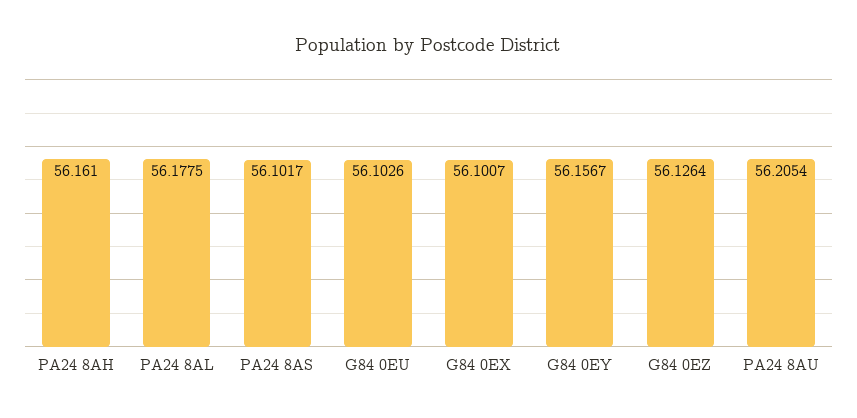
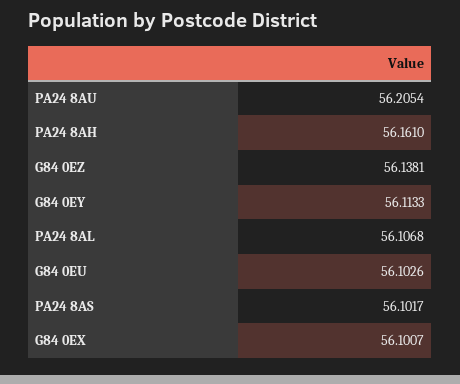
  {
    "PA24 8AH": 56.161,
-   "PA24 8AL": 56.1775,
+   "PA24 8AL": 56.1068,
    "PA24 8AS": 56.1017,
    "G84 0EU": 56.1026,
    "G84 0EX": 56.1007,
-   "G84 0EY": 56.1567,
+   "G84 0EY": 56.1133,
-   "G84 0EZ": 56.1264,
+   "G84 0EZ": 56.1381,
    "PA24 8AU": 56.2054
  }

